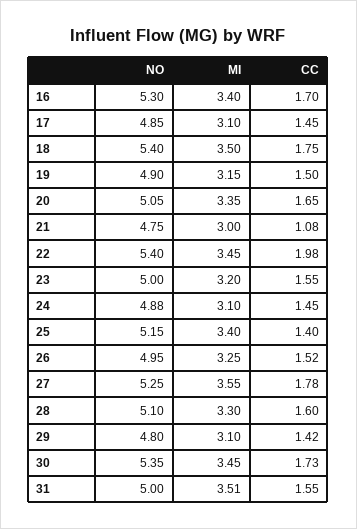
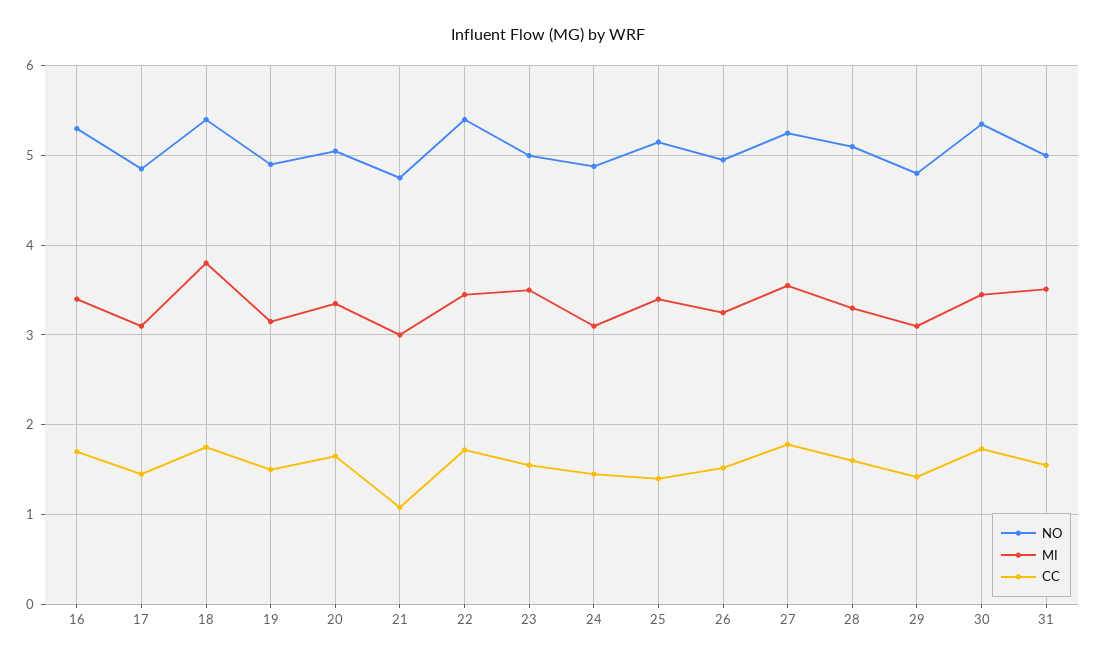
  {
    "NO": {
      "16": 5.3,
      "17": 4.85,
      "18": 5.4,
      "19": 4.9,
      "20": 5.05,
      "21": 4.75,
      "22": 5.4,
      "23": 5,
      "24": 4.88,
      "25": 5.15,
      "26": 4.95,
      "27": 5.25,
      "28": 5.1,
      "29": 4.8,
      "30": 5.35,
      "31": 5
    },
    "MI": {
      "16": 3.4,
      "17": 3.1,
-     "18": 3.5,
+     "18": 3.8,
      "19": 3.15,
      "20": 3.35,
      "21": 3,
      "22": 3.45,
-     "23": 3.2,
+     "23": 3.5,
      "24": 3.1,
      "25": 3.4,
      "26": 3.25,
      "27": 3.55,
      "28": 3.3,
      "29": 3.1,
      "30": 3.45,
      "31": 3.51
    },
    "CC": {
      "16": 1.7,
      "17": 1.45,
      "18": 1.75,
      "19": 1.5,
      "20": 1.65,
      "21": 1.08,
-     "22": 1.98,
+     "22": 1.7,
      "23": 1.55,
      "24": 1.45,
      "25": 1.4,
      "26": 1.52,
      "27": 1.78,
      "28": 1.6,
      "29": 1.42,
      "30": 1.73,
      "31": 1.55
    }
  }

